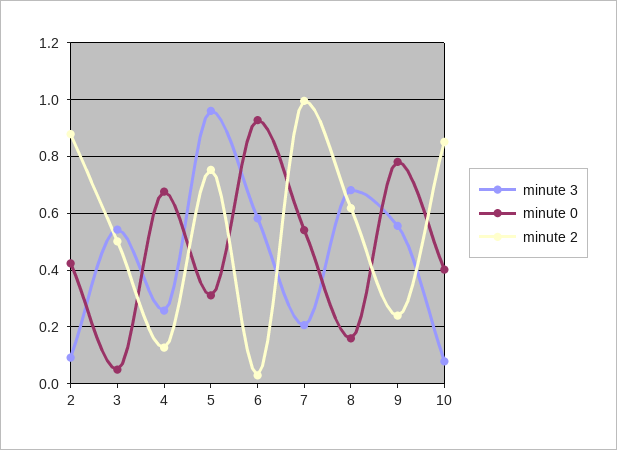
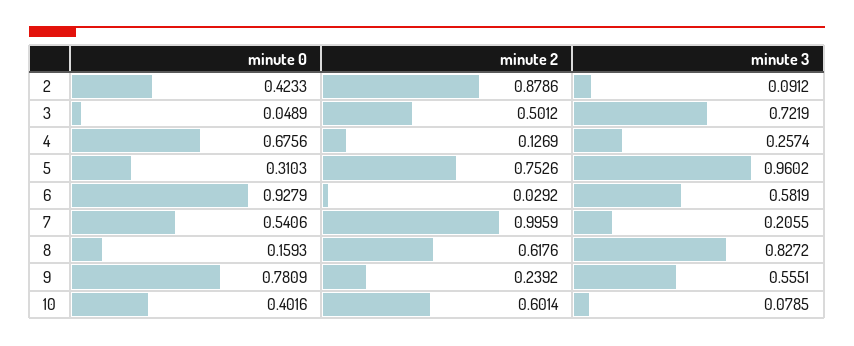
  {
    "minute 3": {
      "2": 0.0912,
-     "3": 0.55,
+     "3": 0.7219,
      "4": 0.2574,
      "5": 0.9602,
      "6": 0.5819,
      "7": 0.2055,
-     "8": 0.675,
+     "8": 0.8272,
      "9": 0.5551,
      "10": 0.0785
    },
    "minute 0": {
      "2": 0.4233,
      "3": 0.0489,
      "4": 0.6756,
      "5": 0.3103,
      "6": 0.9279,
      "7": 0.5406,
      "8": 0.1593,
      "9": 0.7809,
      "10": 0.4016
    },
    "minute 2": {
      "2": 0.8786,
      "3": 0.5012,
      "4": 0.1269,
      "5": 0.7526,
      "6": 0.0292,
      "7": 0.9959,
      "8": 0.6176,
      "9": 0.2392,
-     "10": 0.85
+     "10": 0.6014
    }
  }

